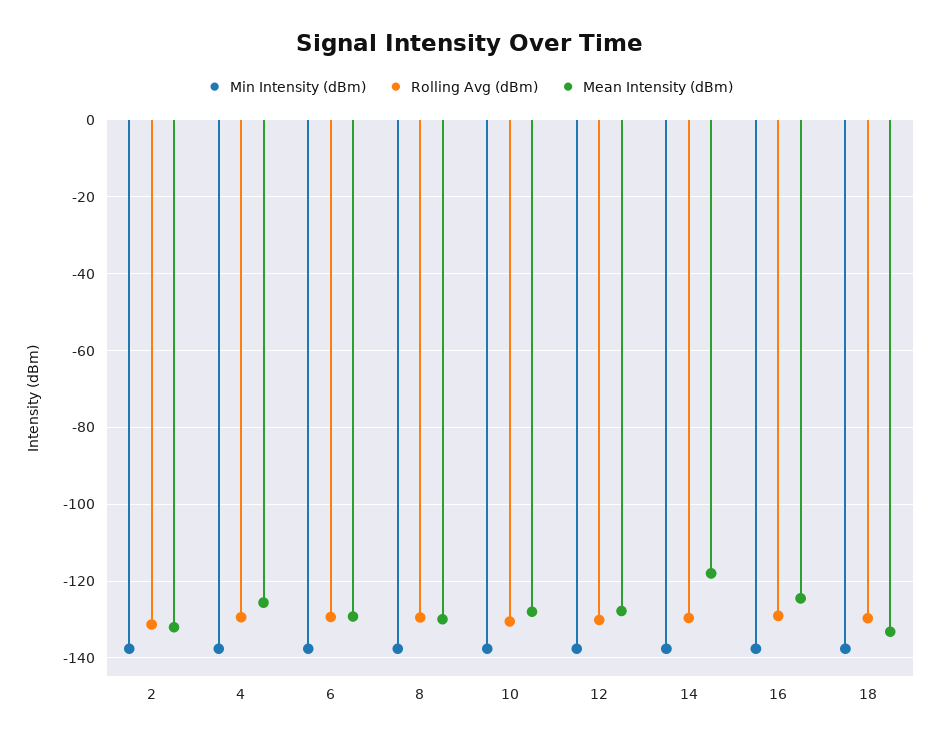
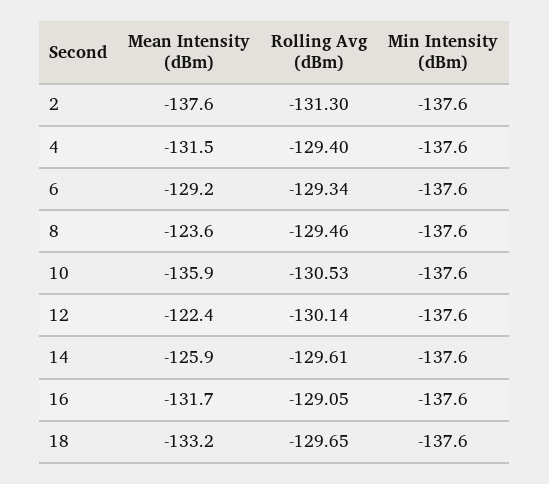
  {
    "Min Intensity (dBm)": {
      "2": -137.6,
      "4": -137.6,
      "6": -137.6,
      "8": -137.6,
      "10": -137.6,
      "12": -137.6,
      "14": -137.6,
      "16": -137.6,
      "18": -137.6
    },
    "Rolling Avg (dBm)": {
      "2": -131.3,
      "4": -129.4,
      "6": -129.34,
      "8": -129.46,
      "10": -130.53,
      "12": -130.14,
      "14": -129.61,
      "16": -129.05,
      "18": -129.65
    },
    "Mean Intensity (dBm)": {
-     "2": -132,
+     "2": -137.6,
-     "4": -126,
+     "4": -131.5,
      "6": -129.2,
-     "8": -130,
+     "8": -123.6,
-     "10": -128,
+     "10": -135.9,
-     "12": -128,
+     "12": -122.4,
-     "14": -118,
+     "14": -125.9,
-     "16": -124,
+     "16": -131.7,
      "18": -133.2
    }
  }

